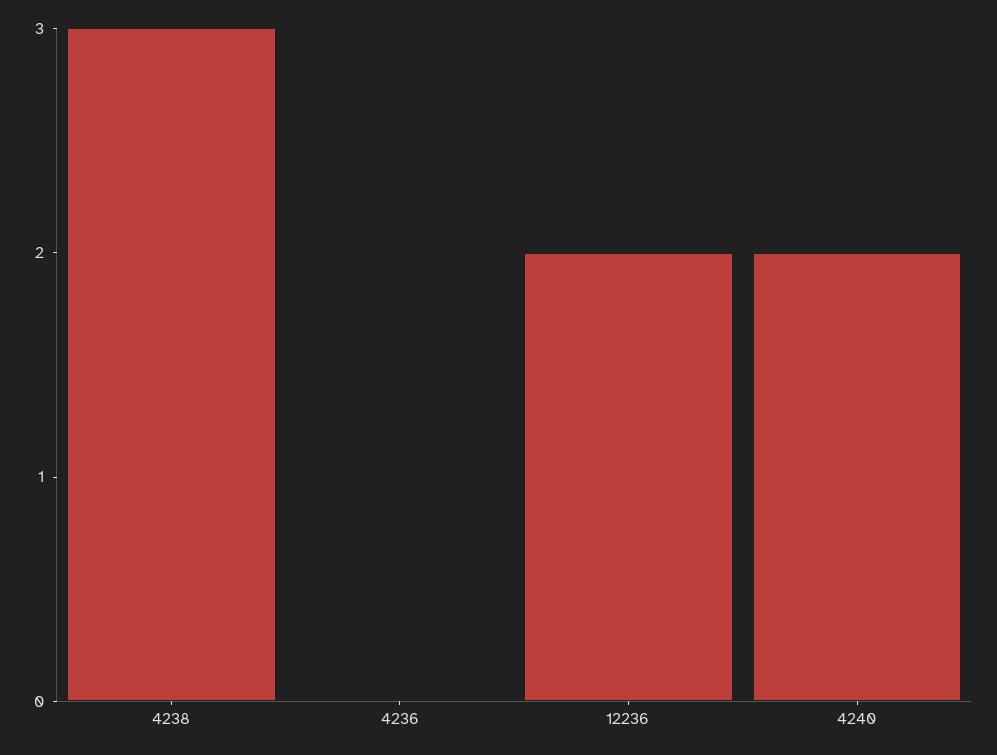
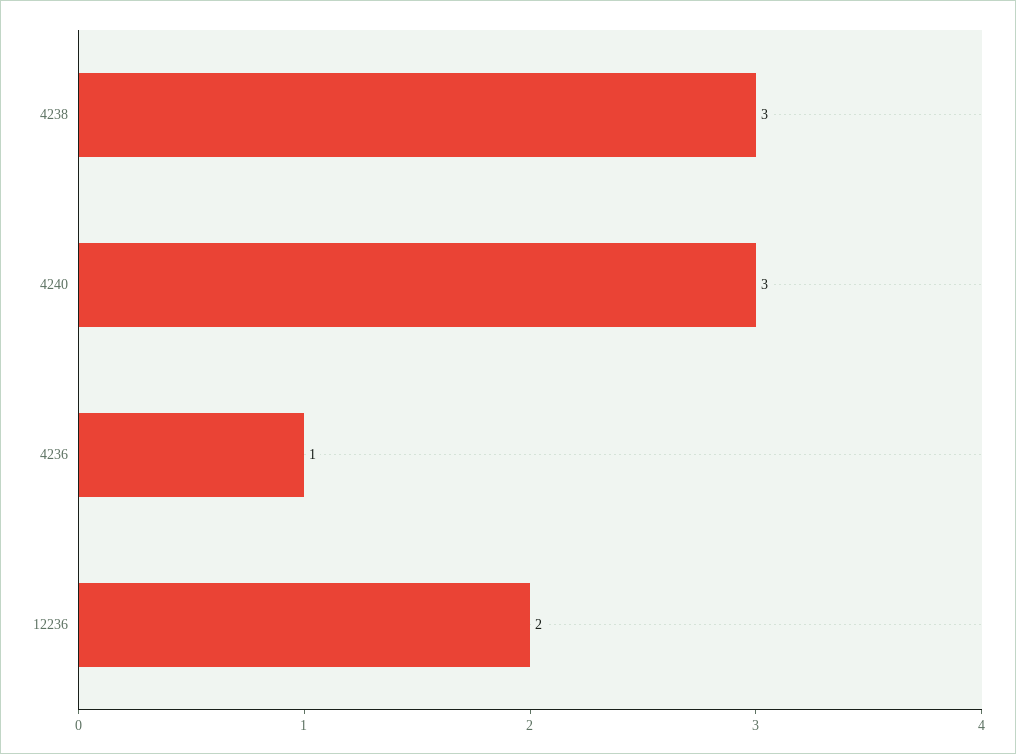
  {
    "4238": 3,
-   "4236": 0,
+   "4236": 1,
    "12236": 2,
-   "4240": 2
+   "4240": 3
  }

